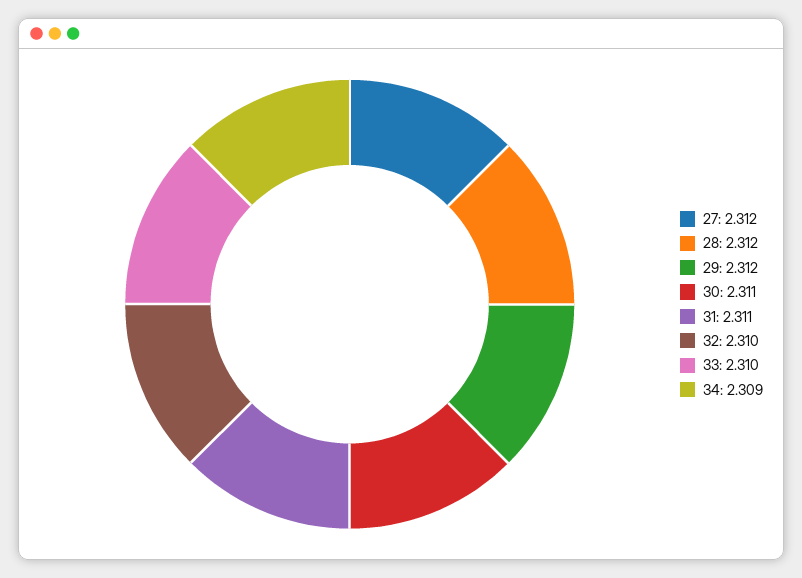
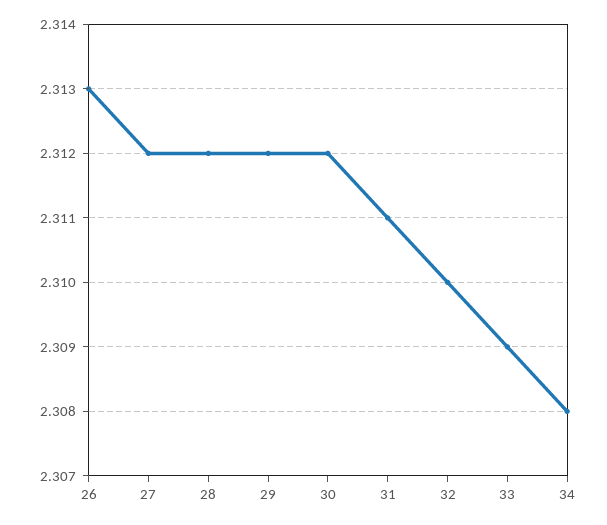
  {
    "27": 2.312,
    "28": 2.312,
    "29": 2.312,
-   "30": 2.311,
+   "30": 2.312,
    "31": 2.311,
    "32": 2.31,
-   "33": 2.31,
+   "33": 2.309,
-   "34": 2.309
+   "34": 2.308,
+   "26": 2.313
  }

